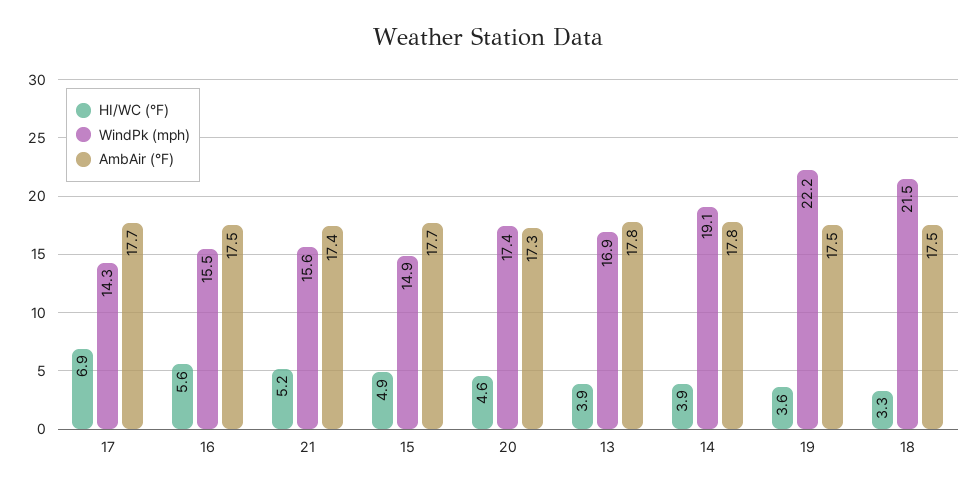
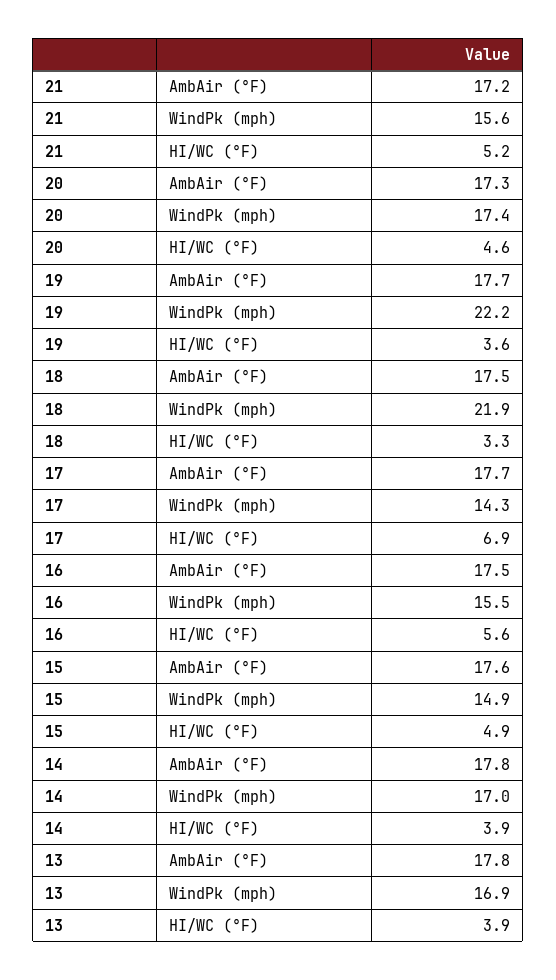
  {
    "HI/WC (°F)": {
      "17": 6.9,
      "16": 5.6,
      "21": 5.2,
      "15": 4.9,
      "20": 4.6,
      "13": 3.9,
      "14": 3.9,
      "19": 3.6,
      "18": 3.3
    },
    "WindPk (mph)": {
      "17": 14.3,
      "16": 15.5,
      "21": 15.6,
      "15": 14.9,
      "20": 17.4,
      "13": 16.9,
-     "14": 19.1,
+     "14": 17,
      "19": 22.2,
-     "18": 21.5
+     "18": 21.9
    },
    "AmbAir (°F)": {
      "17": 17.7,
      "16": 17.5,
-     "21": 17.4,
+     "21": 17.2,
-     "15": 17.7,
+     "15": 17.6,
      "20": 17.3,
      "13": 17.8,
      "14": 17.8,
-     "19": 17.5,
+     "19": 17.7,
      "18": 17.5
    }
  }

